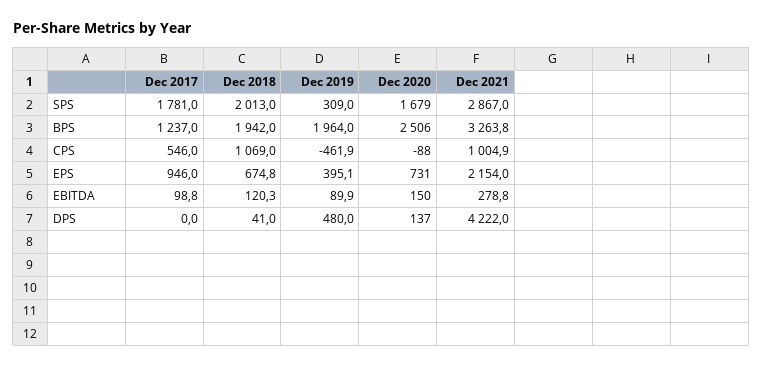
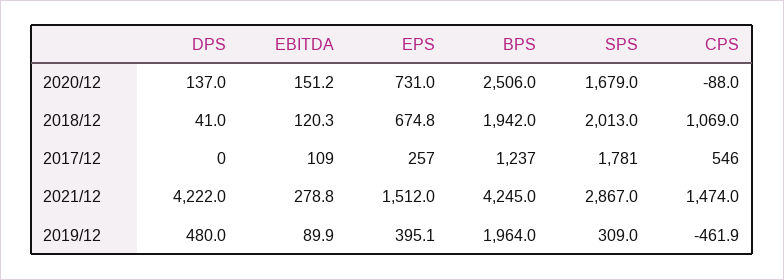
  {
    "Dec 2017": {
      "SPS": 1781,
      "BPS": 1237,
      "CPS": 546,
-     "EPS": 946,
+     "EPS": 257,
-     "EBITDA": 98.8,
+     "EBITDA": 109,
      "DPS": 0
    },
    "Dec 2018": {
      "SPS": 2013,
      "BPS": 1942,
      "CPS": 1069,
      "EPS": 674.8,
      "EBITDA": 120.3,
      "DPS": 41
    },
    "Dec 2019": {
      "SPS": 309,
      "BPS": 1964,
      "CPS": -461.9,
      "EPS": 395.1,
      "EBITDA": 89.9,
      "DPS": 480
    },
    "Dec 2020": {
      "SPS": 1679,
      "BPS": 2506,
      "CPS": -88,
      "EPS": 731,
-     "EBITDA": 150,
+     "EBITDA": 151.2,
      "DPS": 137
    },
    "Dec 2021": {
      "SPS": 2867,
-     "BPS": 3263.8,
+     "BPS": 4245,
-     "CPS": 1004.9,
+     "CPS": 1474,
-     "EPS": 2154,
+     "EPS": 1512,
      "EBITDA": 278.8,
      "DPS": 4222
    }
  }

